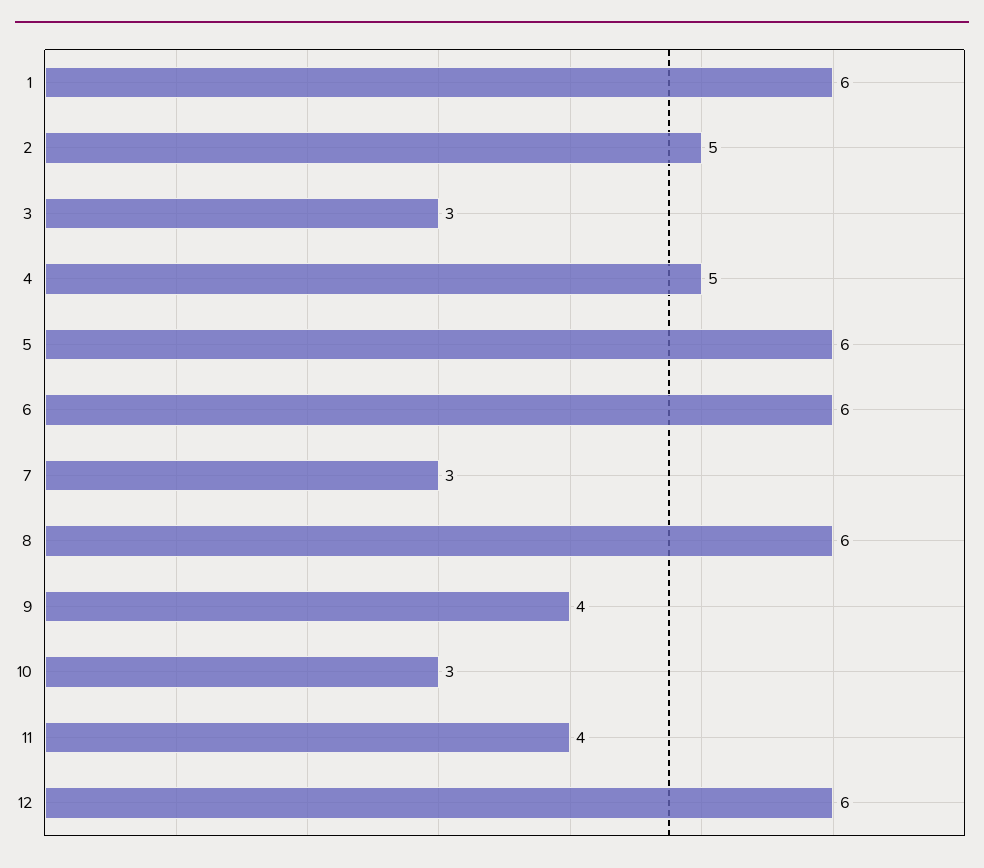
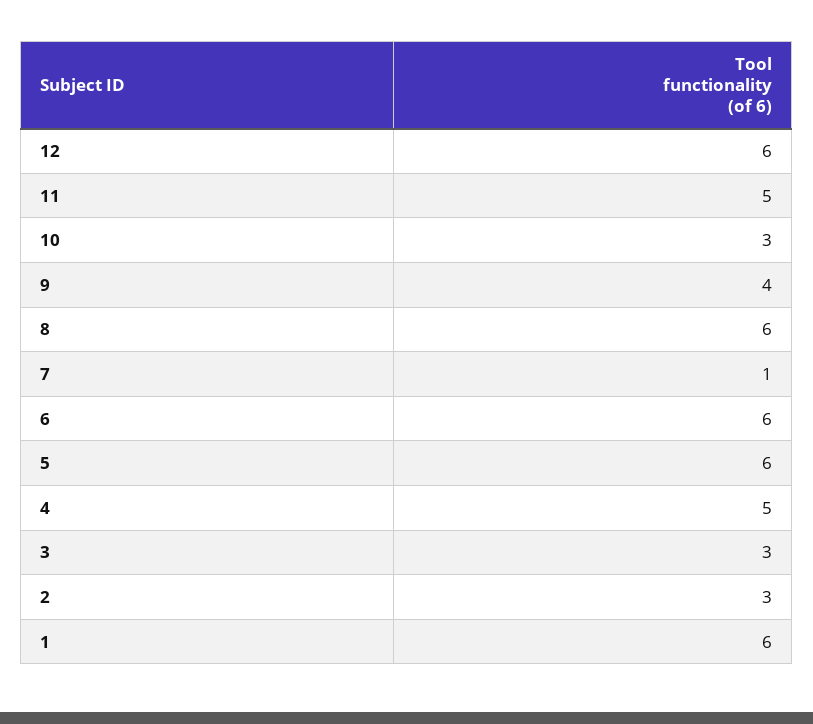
  {
    "1": 6,
-   "2": 5,
+   "2": 3,
    "3": 3,
    "4": 5,
    "5": 6,
    "6": 6,
-   "7": 3,
+   "7": 1,
    "8": 6,
    "9": 4,
    "10": 3,
-   "11": 4,
+   "11": 5,
    "12": 6
  }

